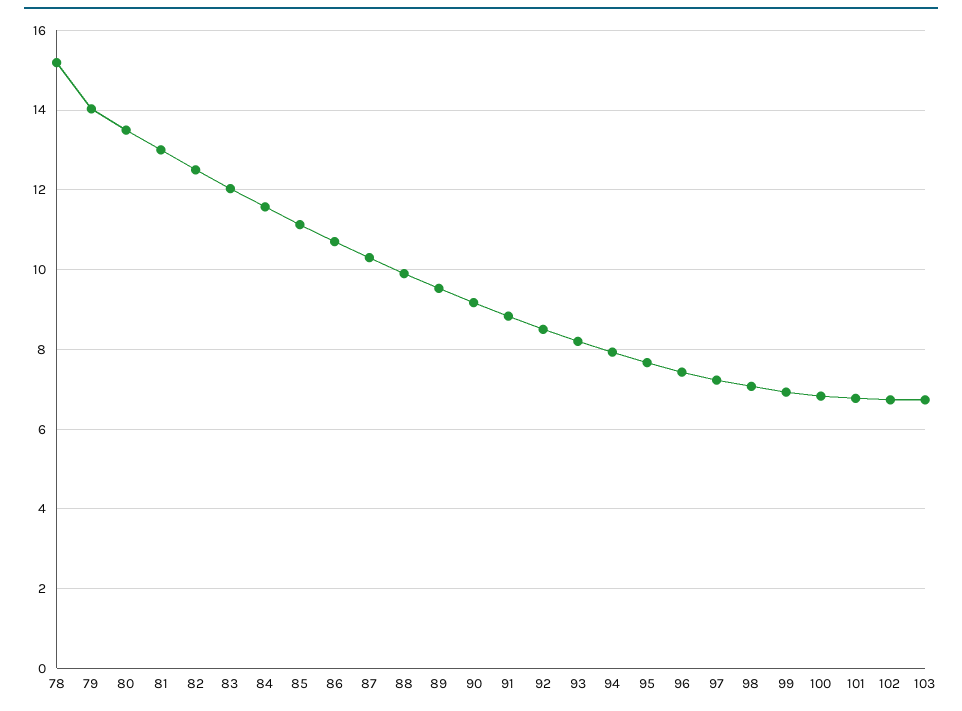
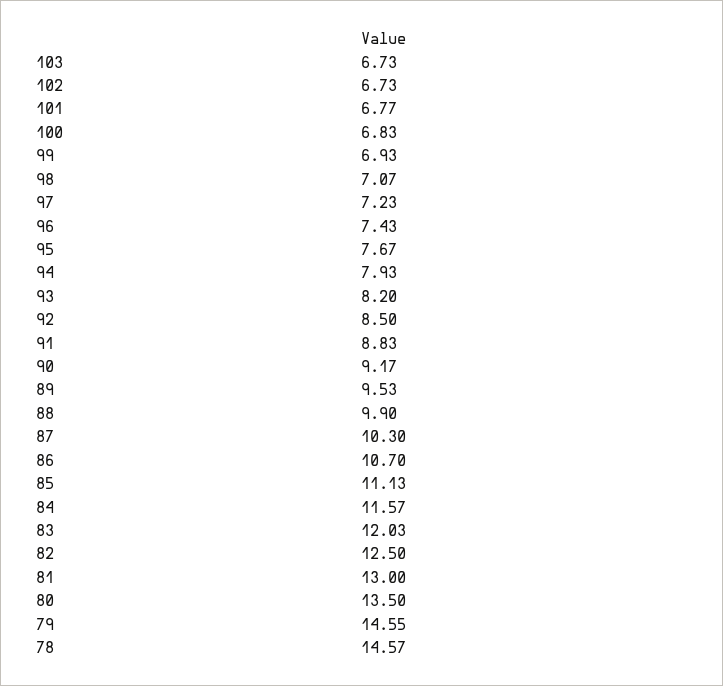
  {
-   "78": 15.2,
+   "78": 14.57,
-   "79": 14,
+   "79": 14.55,
    "80": 13.5,
    "81": 13,
    "82": 12.5,
    "83": 12.03,
    "84": 11.57,
    "85": 11.13,
    "86": 10.7,
    "87": 10.3,
    "88": 9.9,
    "89": 9.53,
    "90": 9.17,
    "91": 8.83,
    "92": 8.5,
    "93": 8.2,
    "94": 7.93,
    "95": 7.67,
    "96": 7.43,
    "97": 7.23,
    "98": 7.07,
    "99": 6.93,
    "100": 6.83,
    "101": 6.77,
    "102": 6.73,
    "103": 6.73
  }

